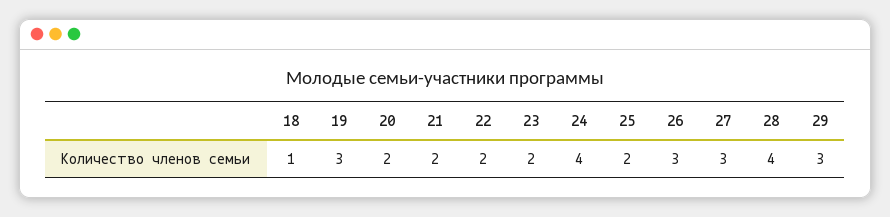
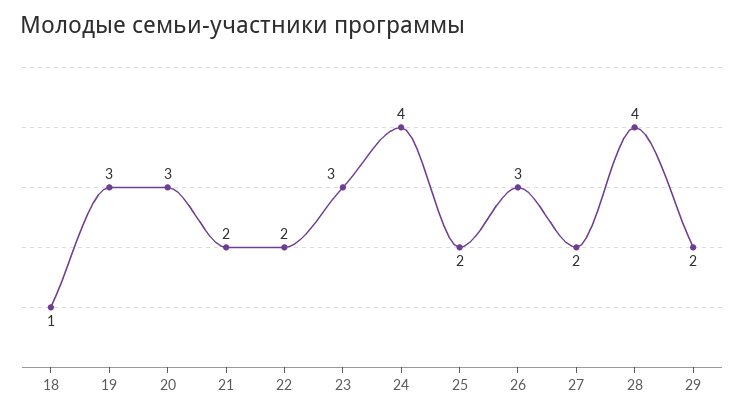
  {
    "18": 1,
    "19": 3,
-   "20": 2,
+   "20": 3,
    "21": 2,
    "22": 2,
-   "23": 2,
+   "23": 3,
    "24": 4,
    "25": 2,
    "26": 3,
-   "27": 3,
+   "27": 2,
    "28": 4,
-   "29": 3
+   "29": 2
  }

